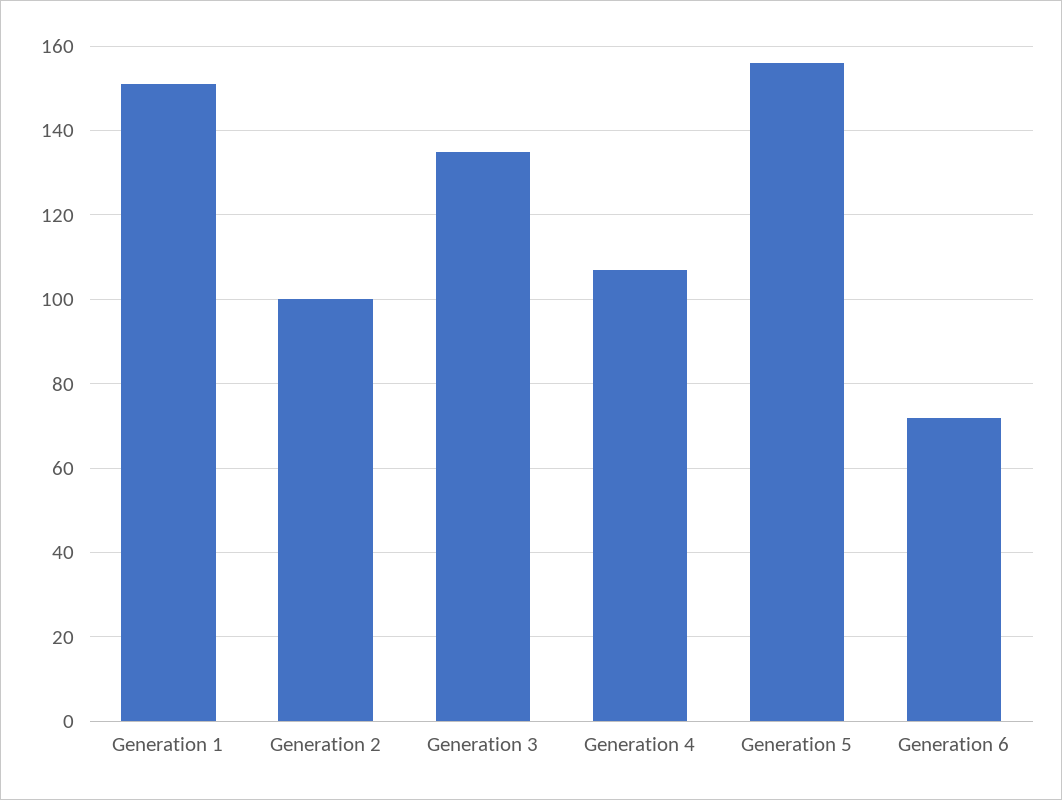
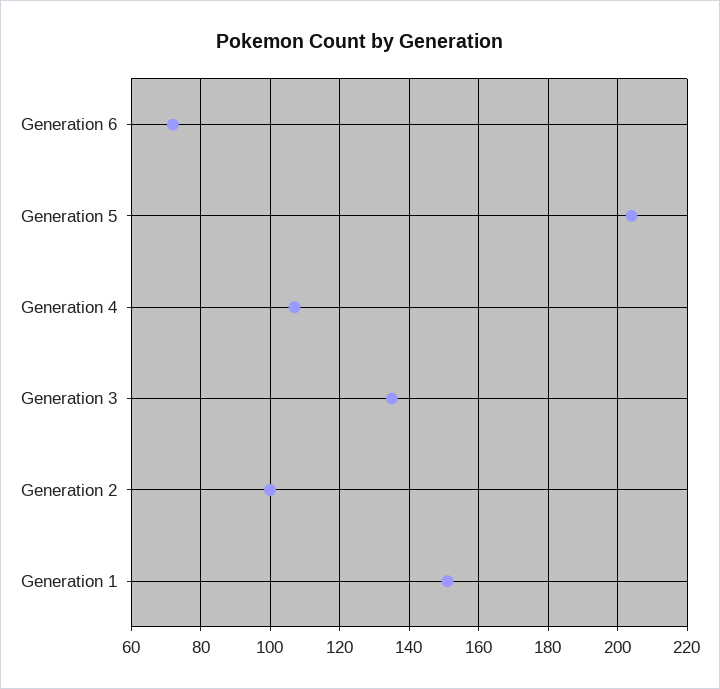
  {
    "Generation 1": 150,
    "Generation 2": 100,
    "Generation 3": 135,
    "Generation 4": 105,
-   "Generation 5": 155,
+   "Generation 5": 205,
    "Generation 6": 70
  }

